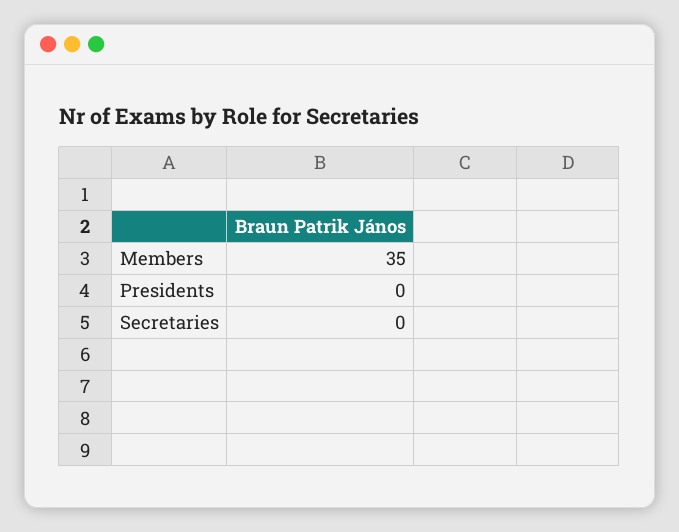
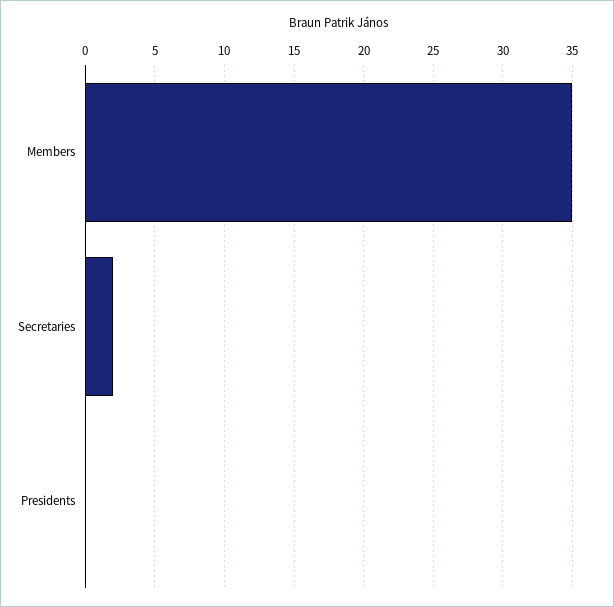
  {
    "Members": 35,
    "Presidents": 0,
-   "Secretaries": 0
+   "Secretaries": 2
  }

